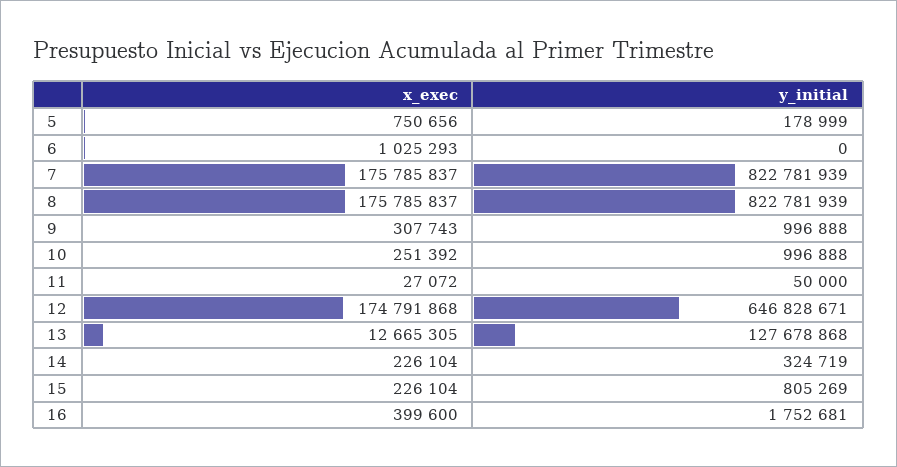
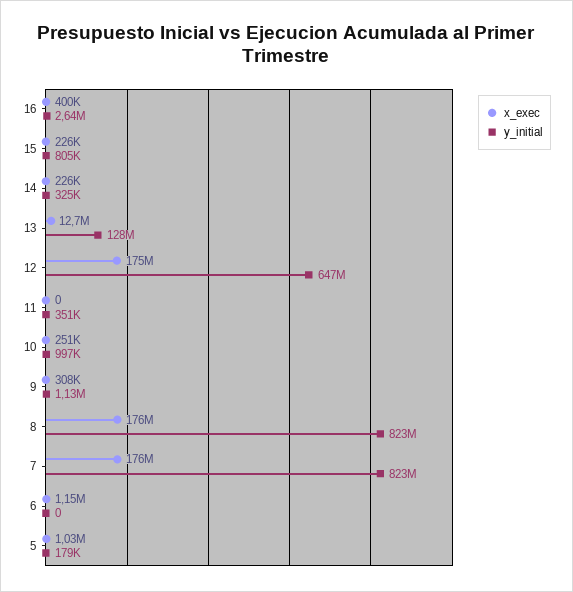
  {
    "x_exec": {
-     "5": 750656,
+     "5": 1030000,
-     "6": 1025293,
+     "6": 1150000,
      "7": 175785837,
      "8": 175785837,
      "9": 307743,
      "10": 251392,
-     "11": 27072,
+     "11": 0,
      "12": 174791868,
      "13": 12665305,
      "14": 226104,
      "15": 226104,
      "16": 399600
    },
    "y_initial": {
      "5": 178999,
      "6": 0,
      "7": 822781939,
      "8": 822781939,
-     "9": 996888,
+     "9": 1130000,
      "10": 996888,
-     "11": 50000,
+     "11": 351000,
      "12": 646828671,
      "13": 127678868,
      "14": 324719,
      "15": 805269,
-     "16": 1752681
+     "16": 2640000
    }
  }

